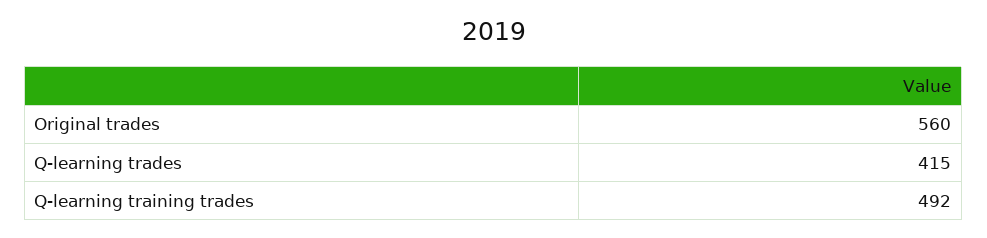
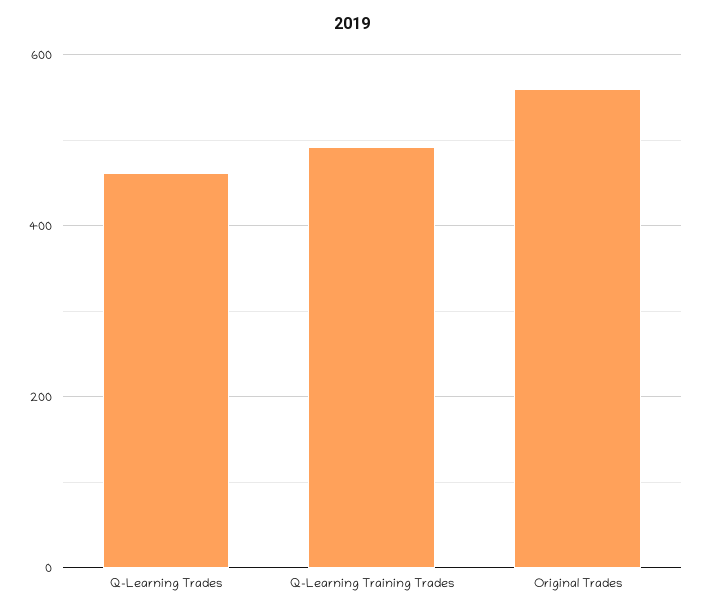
  {
    "Original trades": 560,
-   "Q-learning trades": 415,
+   "Q-learning trades": 460,
    "Q-learning training trades": 492
  }

